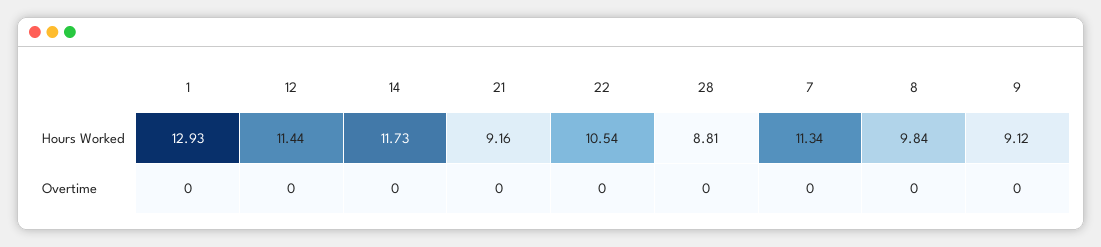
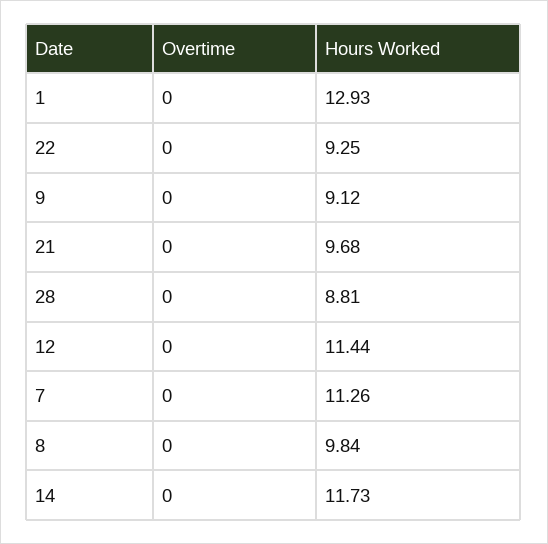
  {
    "1": {
      "Hours Worked": 12.93,
      "Overtime": 0
    },
    "12": {
      "Hours Worked": 11.44,
      "Overtime": 0
    },
    "14": {
      "Hours Worked": 11.73,
      "Overtime": 0
    },
    "21": {
-     "Hours Worked": 9.16,
+     "Hours Worked": 9.68,
      "Overtime": 0
    },
    "22": {
-     "Hours Worked": 10.54,
+     "Hours Worked": 9.25,
      "Overtime": 0
    },
    "28": {
      "Hours Worked": 8.81,
      "Overtime": 0
    },
    "7": {
-     "Hours Worked": 11.34,
+     "Hours Worked": 11.26,
      "Overtime": 0
    },
    "8": {
      "Hours Worked": 9.84,
      "Overtime": 0
    },
    "9": {
      "Hours Worked": 9.12,
      "Overtime": 0
    }
  }

